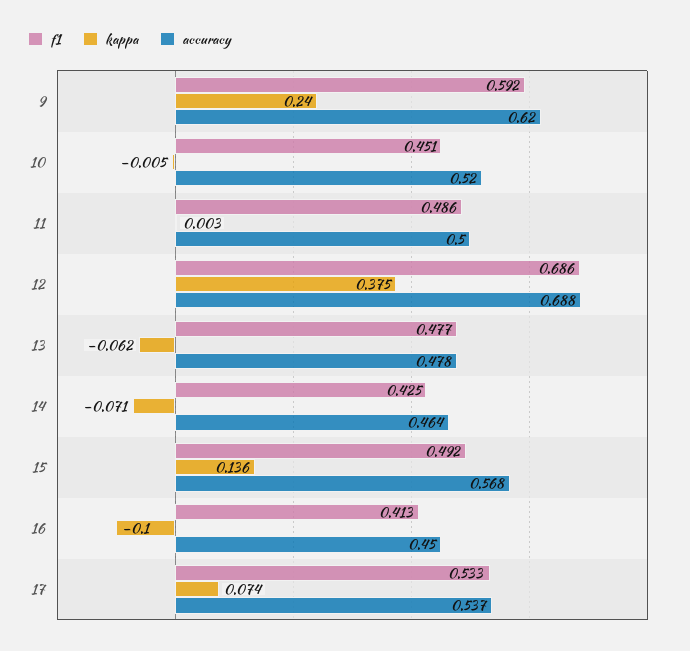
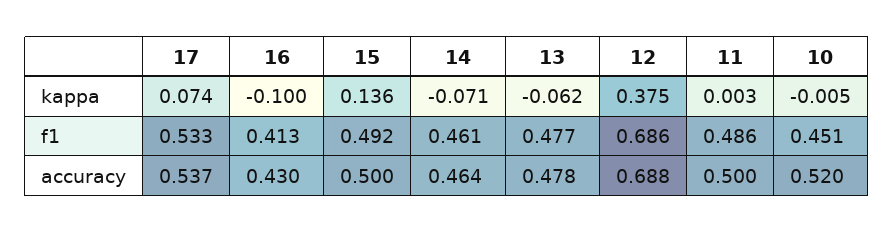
  {
    "f1": {
-     "9": 0.592,
      "10": 0.451,
      "11": 0.486,
      "12": 0.686,
      "13": 0.477,
-     "14": 0.425,
+     "14": 0.461,
      "15": 0.492,
      "16": 0.413,
      "17": 0.533
    },
    "kappa": {
-     "9": 0.24,
      "10": -0.005,
      "11": 0.003,
      "12": 0.375,
      "13": -0.062,
      "14": -0.071,
      "15": 0.136,
      "16": -0.1,
      "17": 0.074
    },
    "accuracy": {
-     "9": 0.62,
      "10": 0.52,
      "11": 0.5,
      "12": 0.688,
      "13": 0.478,
      "14": 0.464,
-     "15": 0.568,
+     "15": 0.5,
-     "16": 0.45,
+     "16": 0.43,
      "17": 0.537
    }
  }

